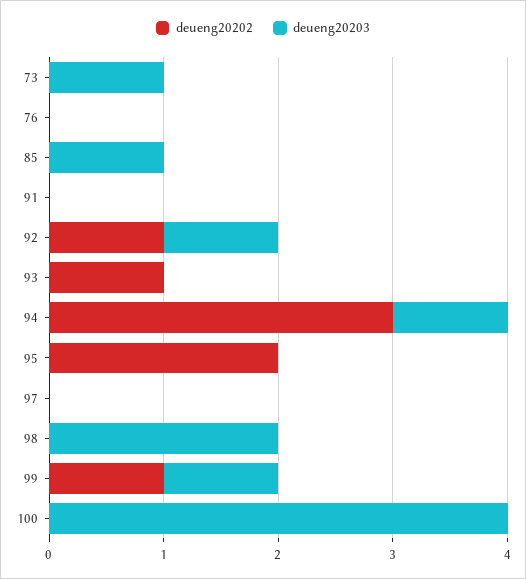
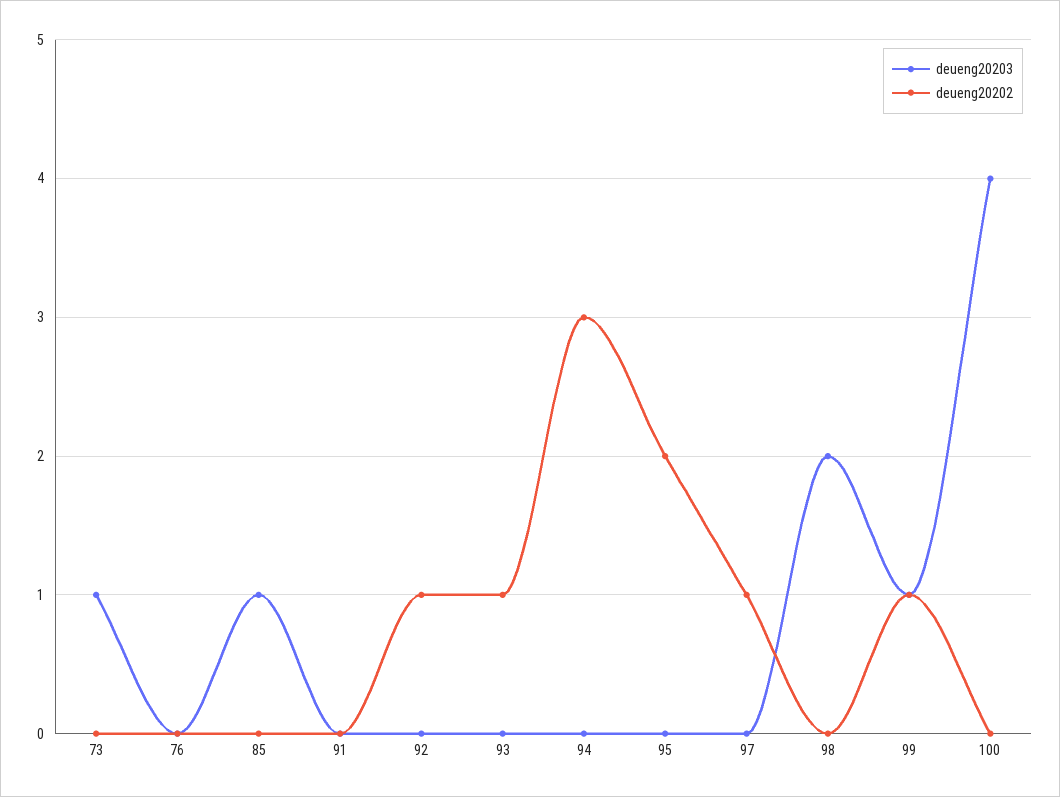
  {
    "deueng20202": {
      "73": 0,
      "76": 0,
      "85": 0,
      "91": 0,
      "92": 1,
      "93": 1,
      "94": 3,
      "95": 2,
-     "97": 0,
+     "97": 1,
      "98": 0,
      "99": 1,
      "100": 0
    },
    "deueng20203": {
      "73": 1,
      "76": 0,
      "85": 1,
      "91": 0,
-     "92": 1,
+     "92": 0,
      "93": 0,
-     "94": 1,
+     "94": 0,
      "95": 0,
      "97": 0,
      "98": 2,
      "99": 1,
      "100": 4
    }
  }

